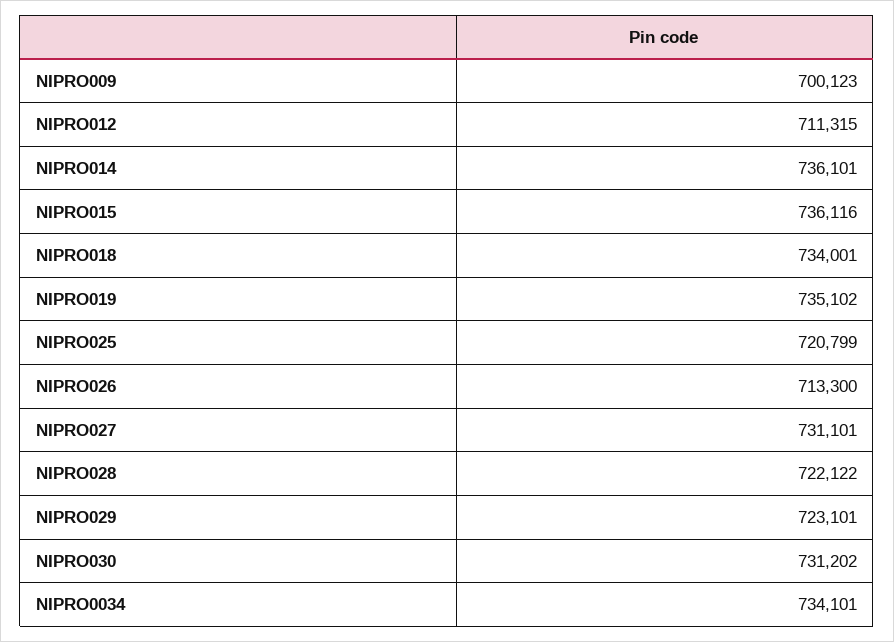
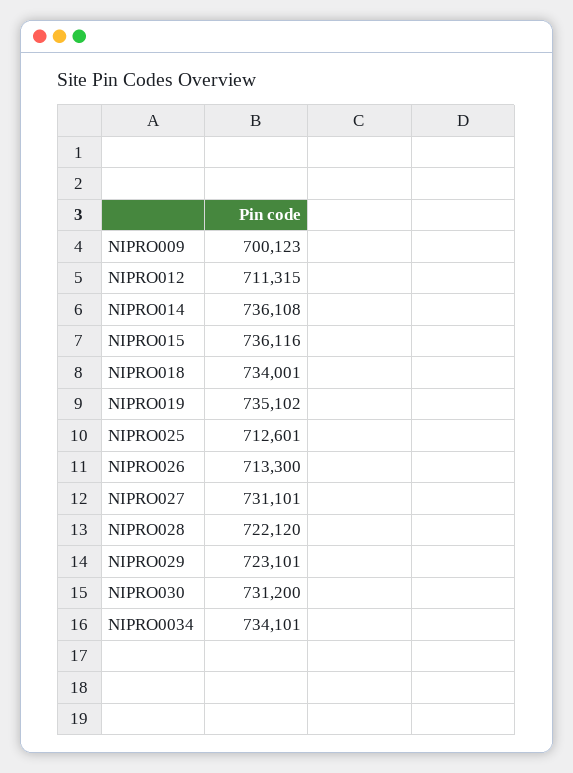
  {
    "NIPRO009": 700123,
    "NIPRO012": 711315,
-   "NIPRO014": 736101,
+   "NIPRO014": 736108,
    "NIPRO015": 736116,
    "NIPRO018": 734001,
    "NIPRO019": 735102,
-   "NIPRO025": 720799,
+   "NIPRO025": 712601,
    "NIPRO026": 713300,
    "NIPRO027": 731101,
-   "NIPRO028": 722122,
+   "NIPRO028": 722120,
    "NIPRO029": 723101,
-   "NIPRO030": 731202,
+   "NIPRO030": 731200,
    "NIPRO0034": 734101
  }

